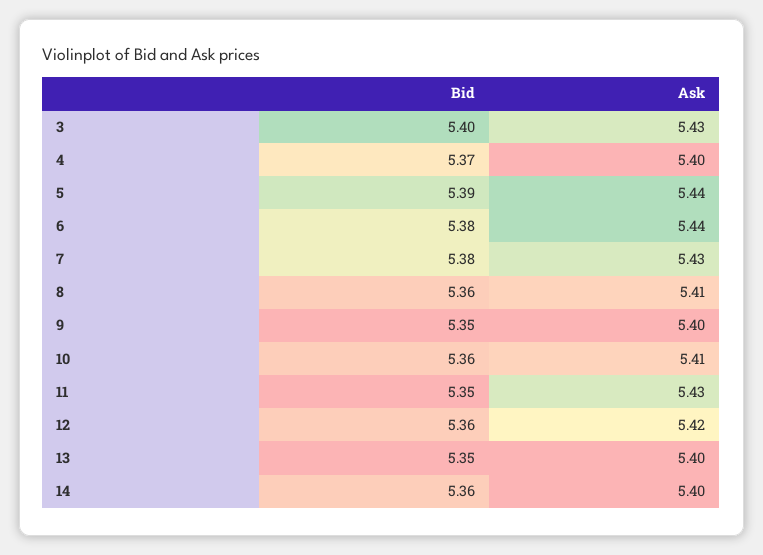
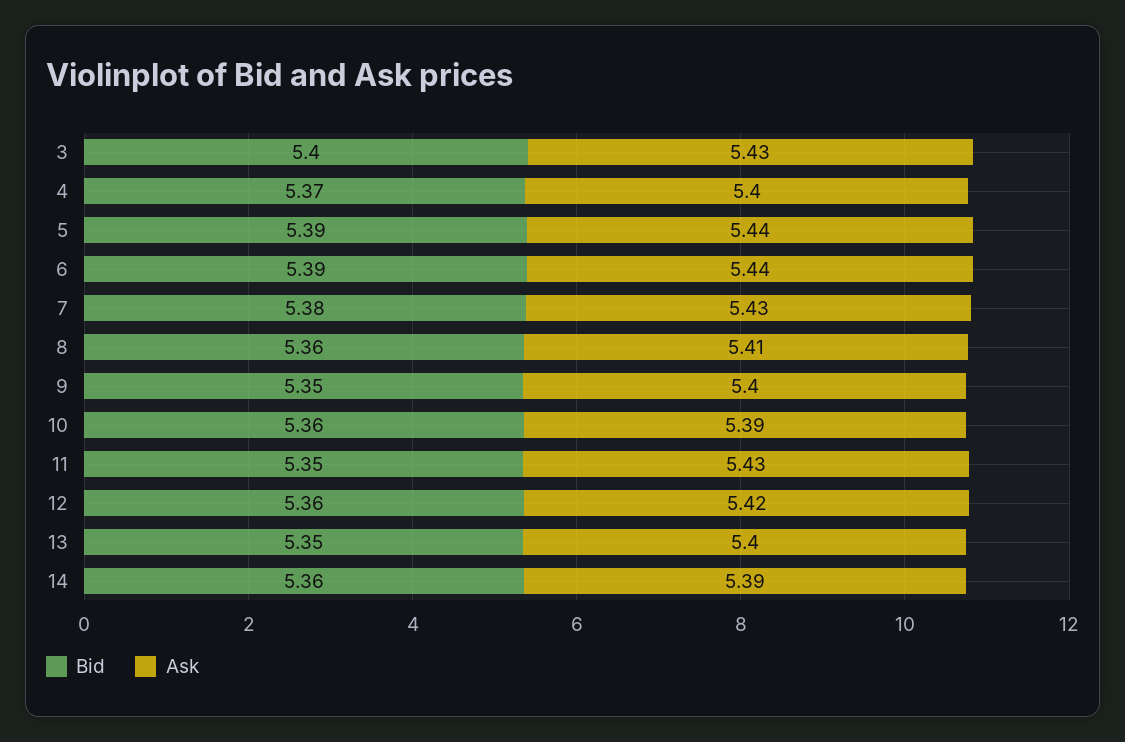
  {
    "Bid": {
      "3": 5.4,
      "4": 5.37,
      "5": 5.39,
-     "6": 5.38,
+     "6": 5.39,
      "7": 5.38,
      "8": 5.36,
      "9": 5.35,
      "10": 5.36,
      "11": 5.35,
      "12": 5.36,
      "13": 5.35,
      "14": 5.36
    },
    "Ask": {
      "3": 5.43,
      "4": 5.4,
      "5": 5.44,
      "6": 5.44,
      "7": 5.43,
      "8": 5.41,
      "9": 5.4,
-     "10": 5.41,
+     "10": 5.39,
      "11": 5.43,
      "12": 5.42,
      "13": 5.4,
-     "14": 5.4
+     "14": 5.39
    }
  }

